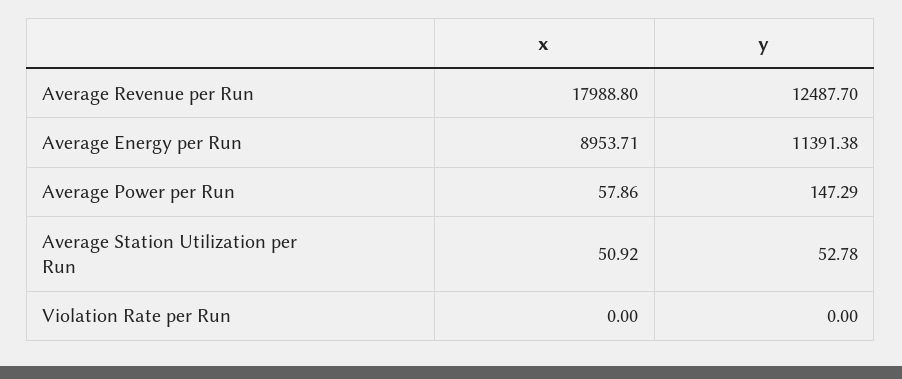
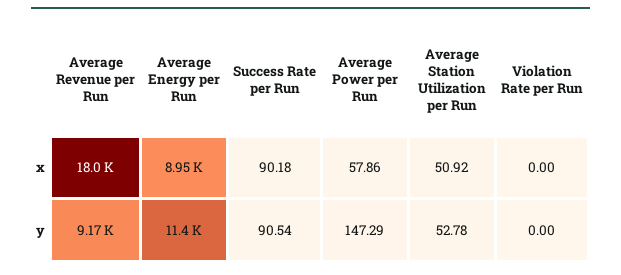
  {
    "x": {
      "Average Revenue per Run": 17988.8,
      "Average Energy per Run": 8953.71,
      "Average Power per Run": 57.86,
      "Average Station Utilization per Run": 50.92,
-     "Violation Rate per Run": 0
+     "Violation Rate per Run": 0,
+     "Success Rate per Run": 90.18
    },
    "y": {
-     "Average Revenue per Run": 12487.7,
+     "Average Revenue per Run": 9170,
      "Average Energy per Run": 11391.38,
      "Average Power per Run": 147.29,
      "Average Station Utilization per Run": 52.78,
-     "Violation Rate per Run": 0
+     "Violation Rate per Run": 0,
+     "Success Rate per Run": 90.54
    }
  }

